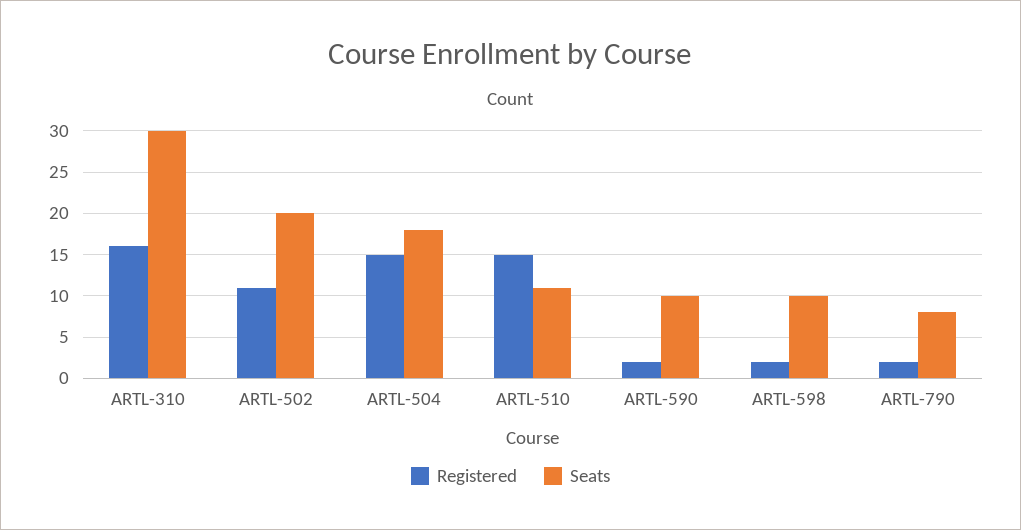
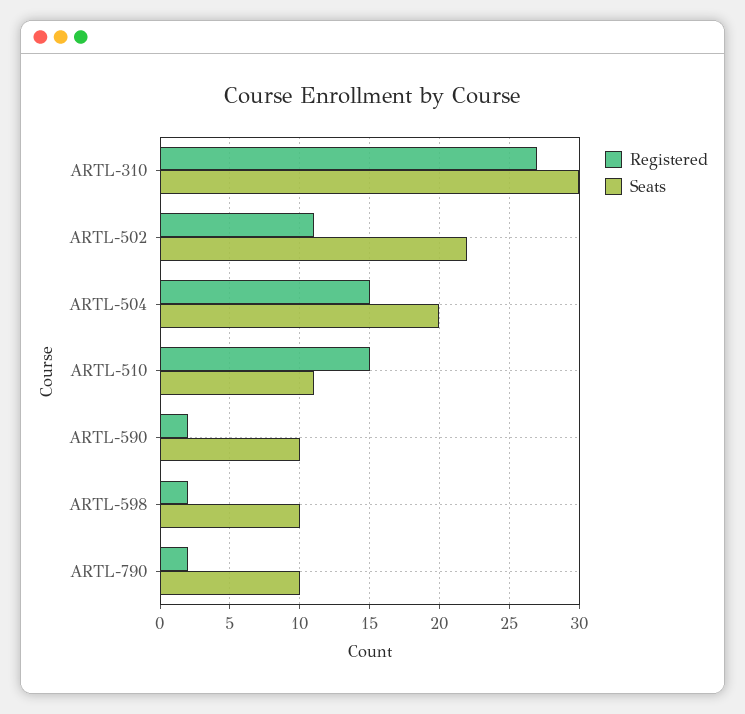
  {
    "Registered": {
-     "ARTL-310": 16,
+     "ARTL-310": 27,
      "ARTL-502": 11,
      "ARTL-504": 15,
      "ARTL-510": 15,
      "ARTL-590": 2,
      "ARTL-598": 2,
      "ARTL-790": 2
    },
    "Seats": {
      "ARTL-310": 30,
-     "ARTL-502": 20,
+     "ARTL-502": 22,
-     "ARTL-504": 18,
+     "ARTL-504": 20,
      "ARTL-510": 11,
      "ARTL-590": 10,
      "ARTL-598": 10,
-     "ARTL-790": 8
+     "ARTL-790": 10
    }
  }

